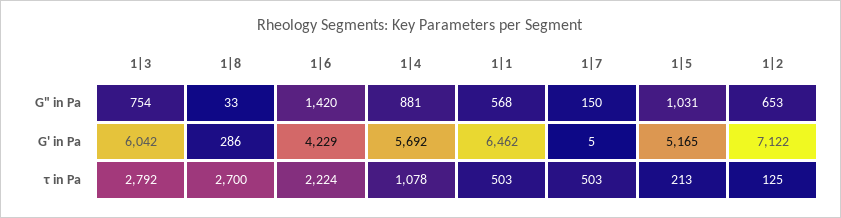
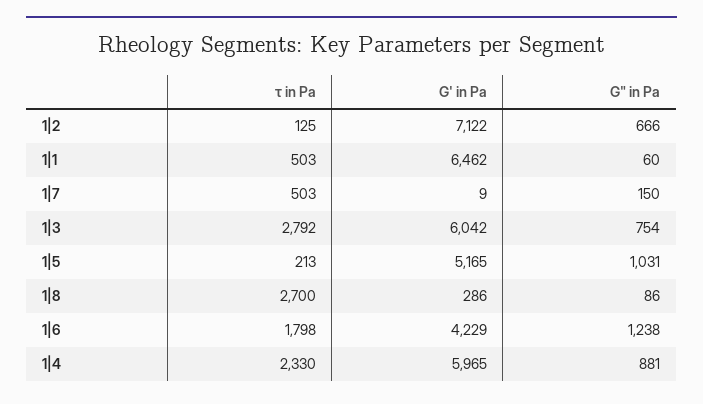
  {
    "1|3": {
      "G\" in Pa": 754,
      "G' in Pa": 6042,
      "τ in Pa": 2792
    },
    "1|8": {
-     "G\" in Pa": 33,
+     "G\" in Pa": 86,
      "G' in Pa": 286,
      "τ in Pa": 2700
    },
    "1|6": {
-     "G\" in Pa": 1420,
+     "G\" in Pa": 1238,
      "G' in Pa": 4229,
-     "τ in Pa": 2224
+     "τ in Pa": 1798
    },
    "1|4": {
      "G\" in Pa": 881,
-     "G' in Pa": 5692,
+     "G' in Pa": 5965,
-     "τ in Pa": 1078
+     "τ in Pa": 2330
    },
    "1|1": {
-     "G\" in Pa": 568,
+     "G\" in Pa": 60,
      "G' in Pa": 6462,
      "τ in Pa": 503
    },
    "1|7": {
      "G\" in Pa": 150,
-     "G' in Pa": 5,
+     "G' in Pa": 9,
      "τ in Pa": 503
    },
    "1|5": {
      "G\" in Pa": 1031,
      "G' in Pa": 5165,
      "τ in Pa": 213
    },
    "1|2": {
-     "G\" in Pa": 653,
+     "G\" in Pa": 666,
      "G' in Pa": 7122,
      "τ in Pa": 125
    }
  }

